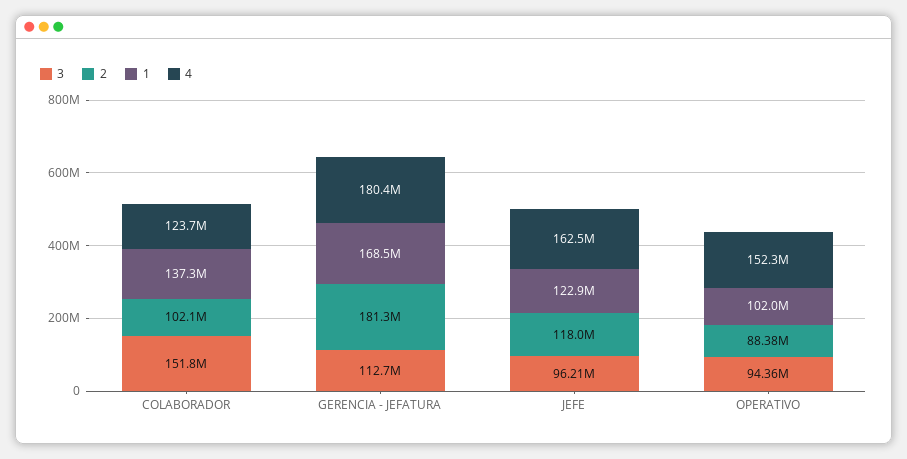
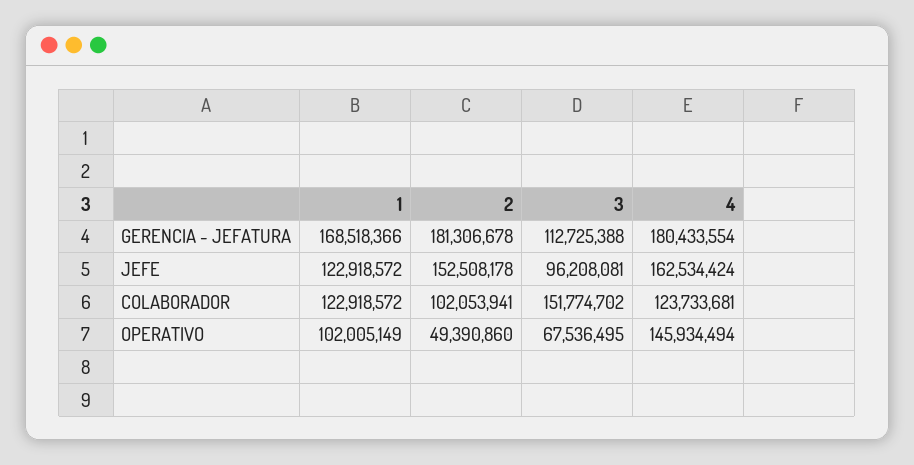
  {
    "3": {
      "COLABORADOR": 151774702,
      "GERENCIA - JEFATURA": 112725388,
      "JEFE": 96208081,
-     "OPERATIVO": 94360000
+     "OPERATIVO": 67536495
    },
    "2": {
      "COLABORADOR": 102053941,
      "GERENCIA - JEFATURA": 181306678,
-     "JEFE": 118000000,
+     "JEFE": 152508178,
-     "OPERATIVO": 88380000
+     "OPERATIVO": 49390860
    },
    "1": {
-     "COLABORADOR": 137300000,
+     "COLABORADOR": 122918572,
      "GERENCIA - JEFATURA": 168518366,
      "JEFE": 122918572,
      "OPERATIVO": 102005149
    },
    "4": {
      "COLABORADOR": 123733681,
      "GERENCIA - JEFATURA": 180433554,
      "JEFE": 162534424,
-     "OPERATIVO": 152300000
+     "OPERATIVO": 145934494
    }
  }

